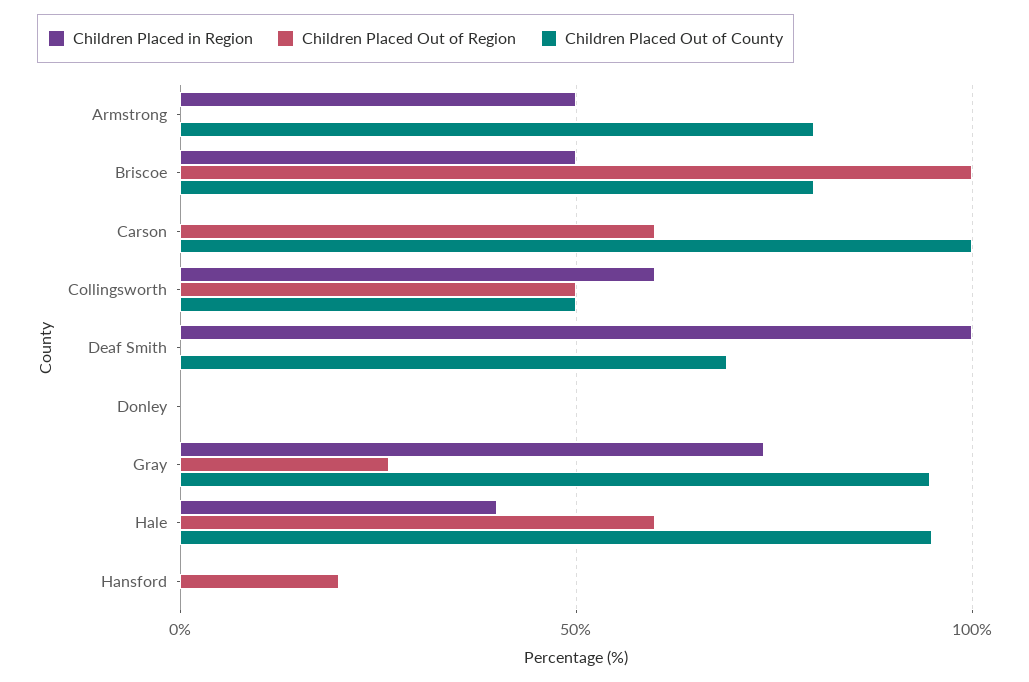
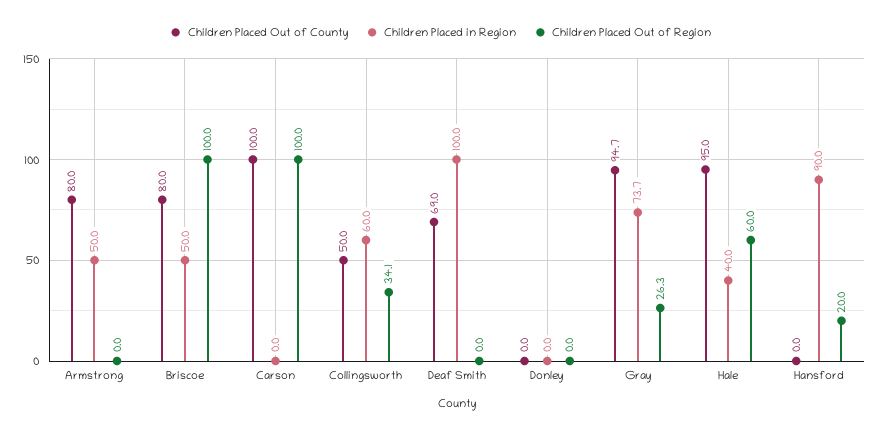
  {
    "Children Placed in Region": {
      "Armstrong": 50,
      "Briscoe": 50,
      "Carson": 0,
      "Collingsworth": 60,
      "Deaf Smith": 100,
      "Donley": 0,
      "Gray": 73.7,
      "Hale": 40,
-     "Hansford": 0
+     "Hansford": 90
    },
    "Children Placed Out of Region": {
      "Armstrong": 0,
      "Briscoe": 100,
-     "Carson": 60,
+     "Carson": 100,
-     "Collingsworth": 50,
+     "Collingsworth": 34.1,
      "Deaf Smith": 0,
      "Donley": 0,
      "Gray": 26.3,
      "Hale": 60,
      "Hansford": 20
    },
    "Children Placed Out of County": {
      "Armstrong": 80,
      "Briscoe": 80,
      "Carson": 100,
      "Collingsworth": 50,
      "Deaf Smith": 69,
      "Donley": 0,
      "Gray": 94.7,
      "Hale": 95,
      "Hansford": 0
    }
  }

